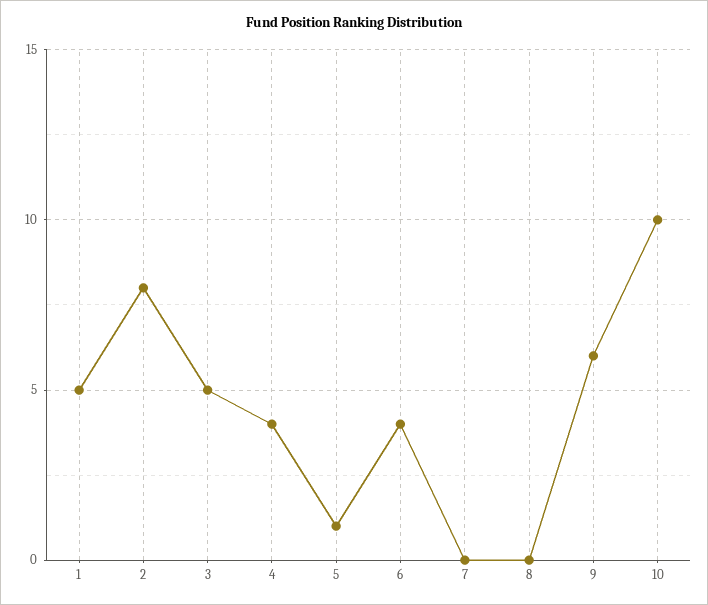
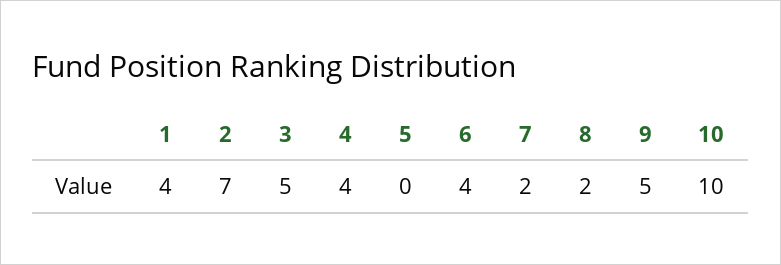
  {
-   "1": 5,
+   "1": 4,
-   "2": 8,
+   "2": 7,
    "3": 5,
    "4": 4,
-   "5": 1,
+   "5": 0,
    "6": 4,
-   "7": 0,
+   "7": 2,
-   "8": 0,
+   "8": 2,
-   "9": 6,
+   "9": 5,
    "10": 10
  }

